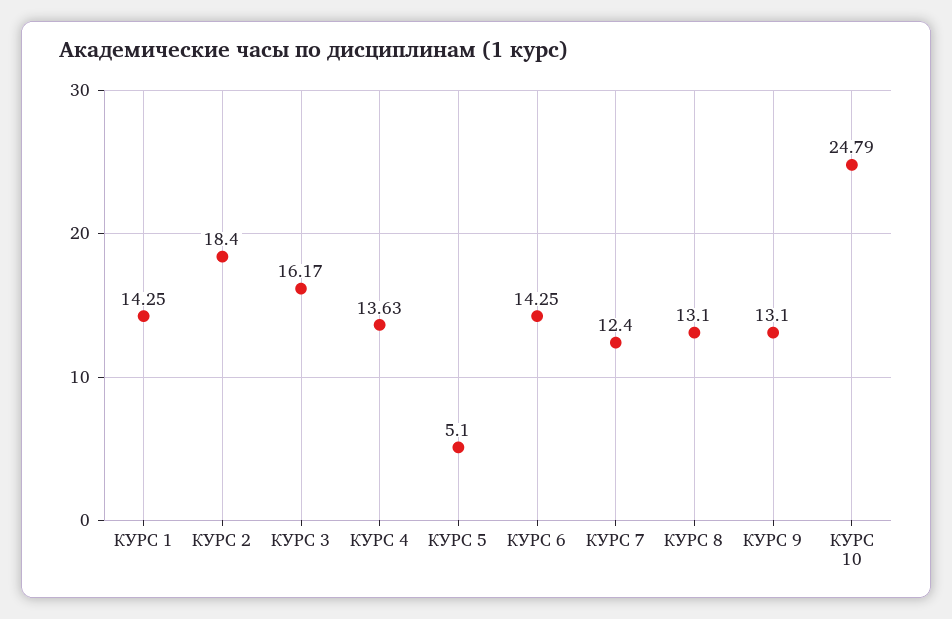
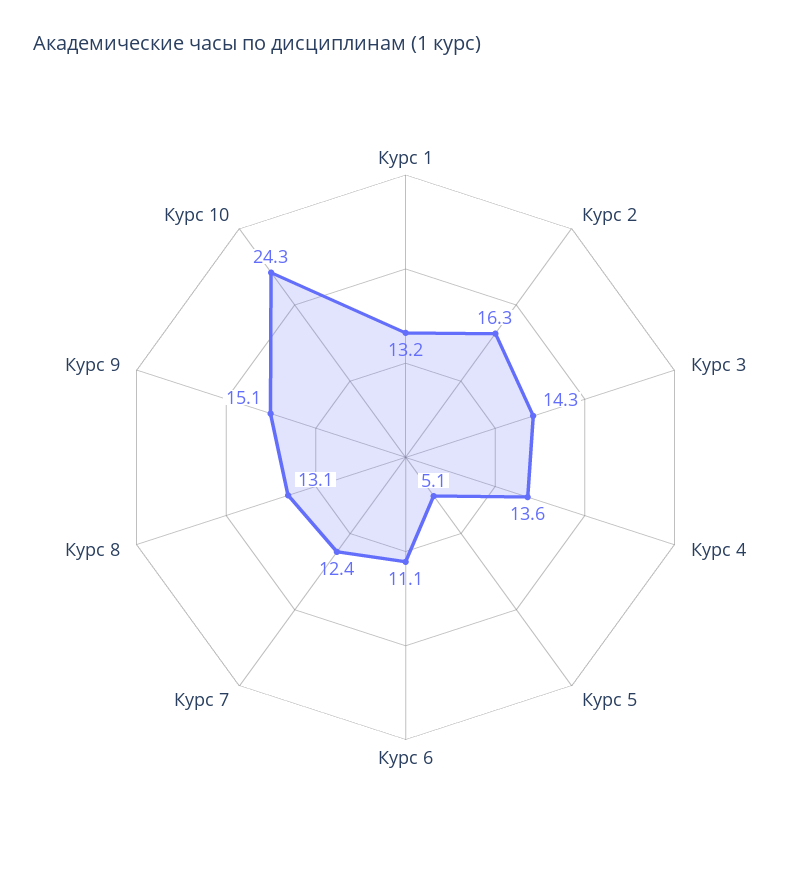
  {
-   "КУРС 1": 14.25,
+   "КУРС 1": 13.2,
-   "КУРС 2": 18.4,
+   "КУРС 2": 16.3,
-   "КУРС 3": 16.17,
+   "КУРС 3": 14.3,
    "КУРС 4": 13.63,
    "КУРС 5": 5.1,
-   "КУРС 6": 14.25,
+   "КУРС 6": 11.1,
    "КУРС 7": 12.4,
    "КУРС 8": 13.1,
-   "КУРС 9": 13.1,
+   "КУРС 9": 15.1,
-   "КУРС 10": 24.79
+   "КУРС 10": 24.3
  }

